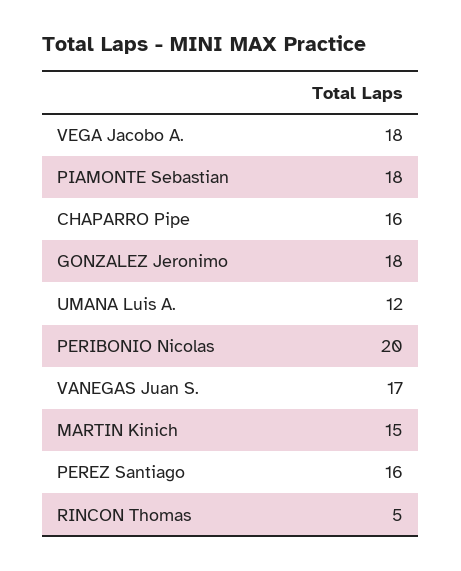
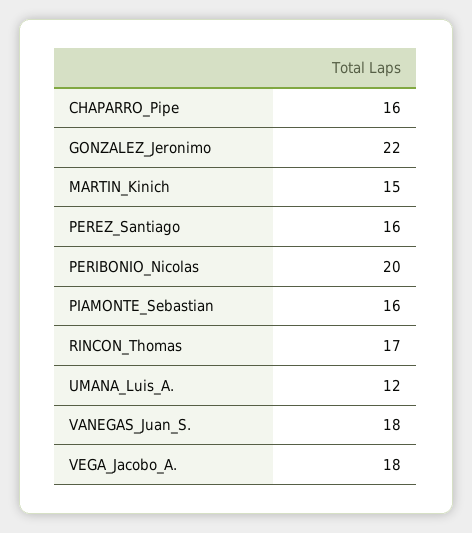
  {
    "VEGA Jacobo A.": 18,
-   "PIAMONTE Sebastian": 18,
+   "PIAMONTE Sebastian": 16,
    "CHAPARRO Pipe": 16,
-   "GONZALEZ Jeronimo": 18,
+   "GONZALEZ Jeronimo": 22,
    "UMANA Luis A.": 12,
    "PERIBONIO Nicolas": 20,
-   "VANEGAS Juan S.": 17,
+   "VANEGAS Juan S.": 18,
    "MARTIN Kinich": 15,
    "PEREZ Santiago": 16,
-   "RINCON Thomas": 5
+   "RINCON Thomas": 17
  }

